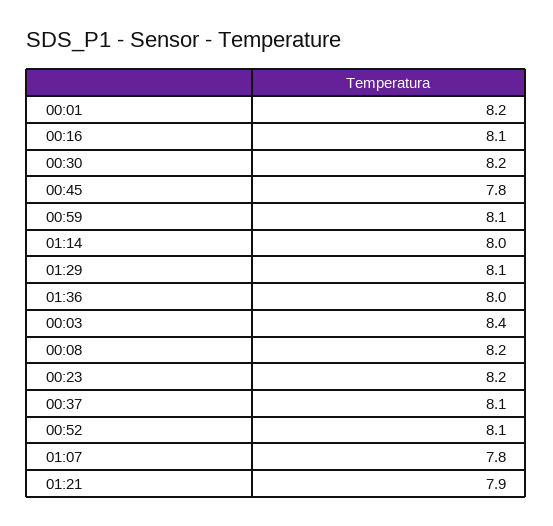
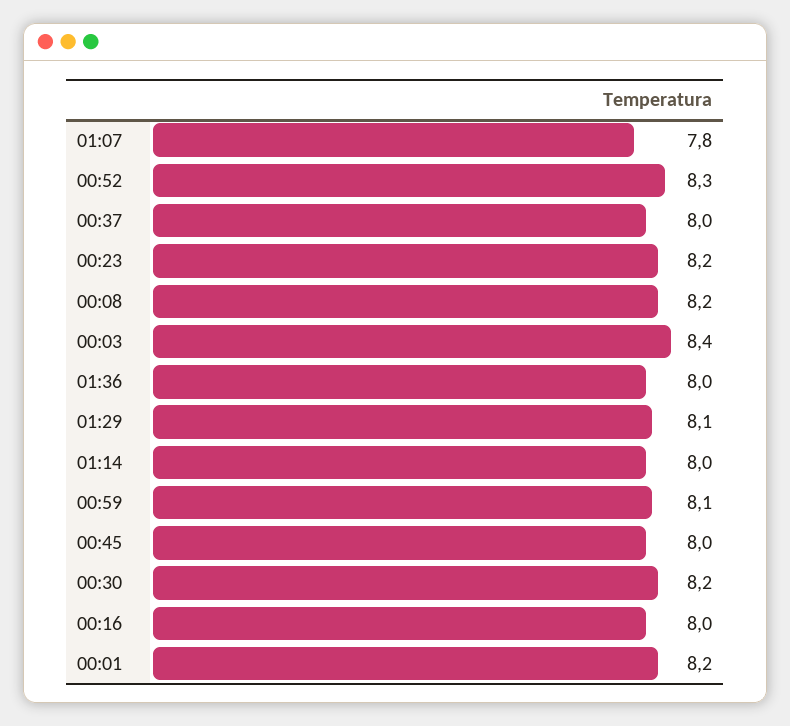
  {
    "00:01": 8.2,
-   "00:16": 8.1,
+   "00:16": 8,
    "00:30": 8.2,
-   "00:45": 7.8,
+   "00:45": 8,
    "00:59": 8.1,
    "01:14": 8,
    "01:29": 8.1,
    "01:36": 8,
    "00:03": 8.4,
    "00:08": 8.2,
    "00:23": 8.2,
-   "00:37": 8.1,
+   "00:37": 8,
-   "00:52": 8.1,
+   "00:52": 8.3,
-   "01:07": 7.8,
+   "01:07": 7.8
-   "01:21": 7.9
  }

